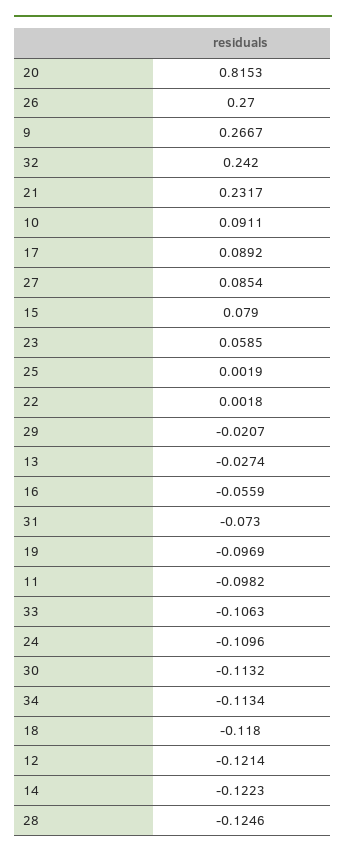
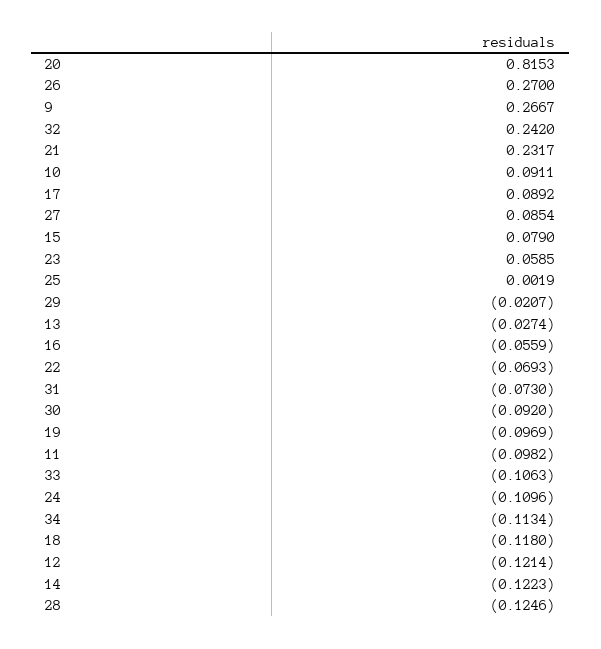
  {
    "20": 0.8153,
    "26": 0.27,
    "9": 0.2667,
    "32": 0.242,
    "21": 0.2317,
    "10": 0.0911,
    "17": 0.0892,
    "27": 0.0854,
    "15": 0.079,
    "23": 0.0585,
    "25": 0.0019,
-   "22": 0.0018,
+   "22": -0.0693,
    "29": -0.0207,
    "13": -0.0274,
    "16": -0.0559,
    "31": -0.073,
    "19": -0.0969,
    "11": -0.0982,
    "33": -0.1063,
    "24": -0.1096,
-   "30": -0.1132,
+   "30": -0.092,
    "34": -0.1134,
    "18": -0.118,
    "12": -0.1214,
    "14": -0.1223,
    "28": -0.1246
  }

